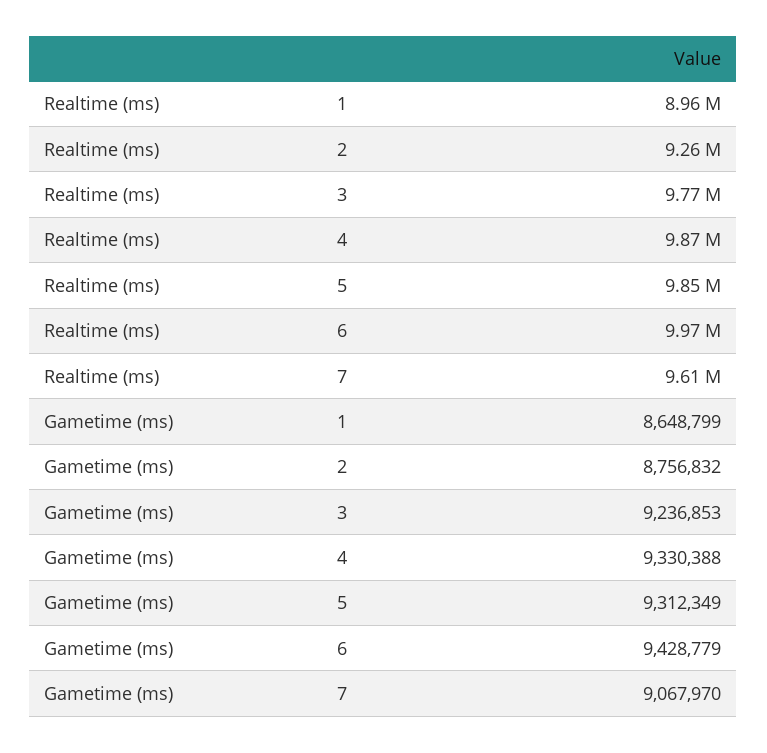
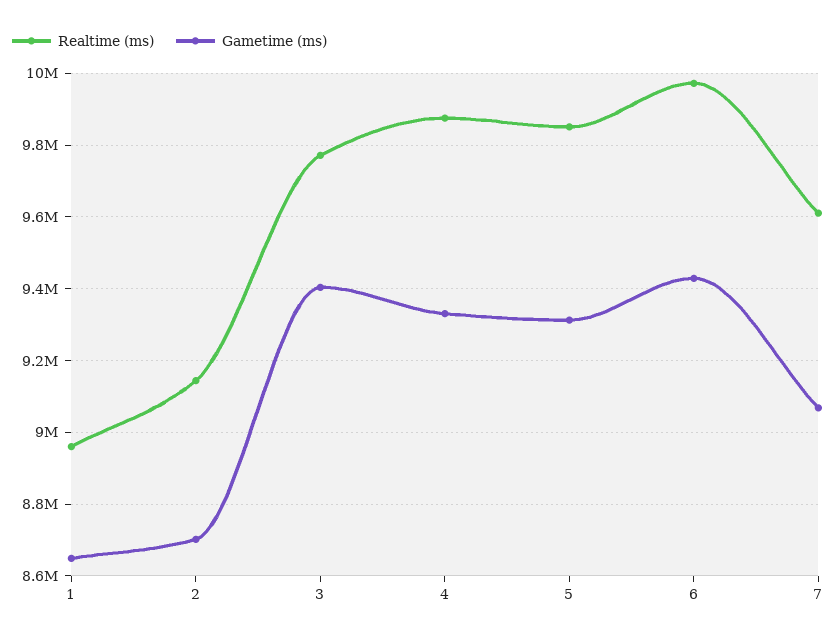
  {
    "Realtime (ms)": {
      "1": 8960000,
-     "2": 9260000,
+     "2": 9140000,
      "3": 9770000,
      "4": 9870000,
      "5": 9850000,
      "6": 9970000,
      "7": 9610000
    },
    "Gametime (ms)": {
      "1": 8648799,
-     "2": 8756832,
+     "2": 8700000,
-     "3": 9236853,
+     "3": 9400000,
      "4": 9330388,
      "5": 9312349,
      "6": 9428779,
      "7": 9067970
    }
  }

